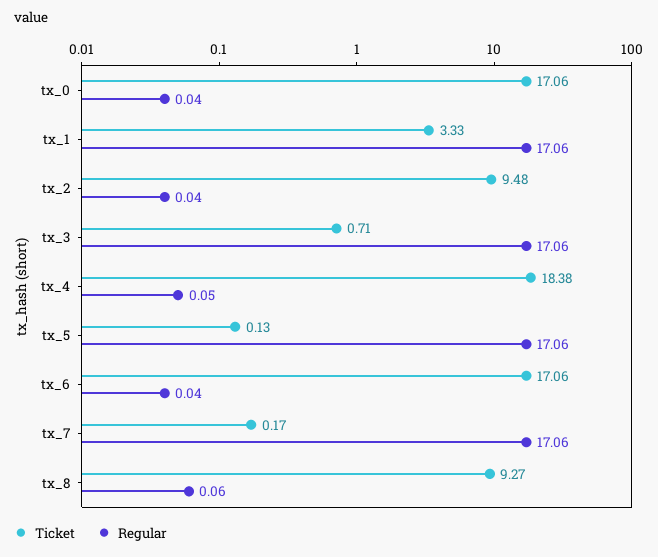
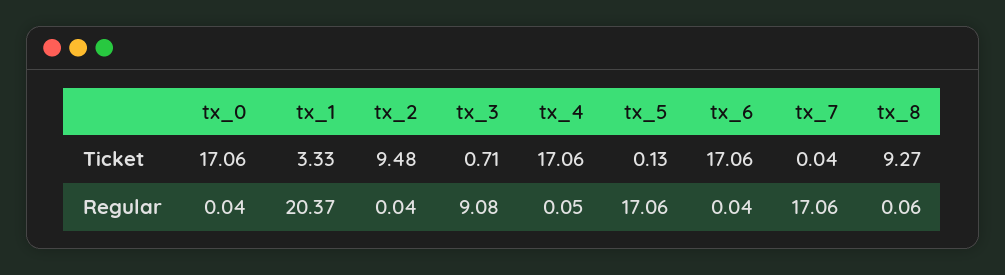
  {
    "Ticket": {
      "tx_0": 17.06,
      "tx_1": 3.33,
      "tx_2": 9.48,
      "tx_3": 0.71,
-     "tx_4": 18.38,
+     "tx_4": 17.06,
      "tx_5": 0.13,
      "tx_6": 17.06,
-     "tx_7": 0.17,
+     "tx_7": 0.04,
      "tx_8": 9.27
    },
    "Regular": {
      "tx_0": 0.04,
-     "tx_1": 17.06,
+     "tx_1": 20.37,
      "tx_2": 0.04,
-     "tx_3": 17.06,
+     "tx_3": 9.08,
      "tx_4": 0.05,
      "tx_5": 17.06,
      "tx_6": 0.04,
      "tx_7": 17.06,
      "tx_8": 0.06
    }
  }

